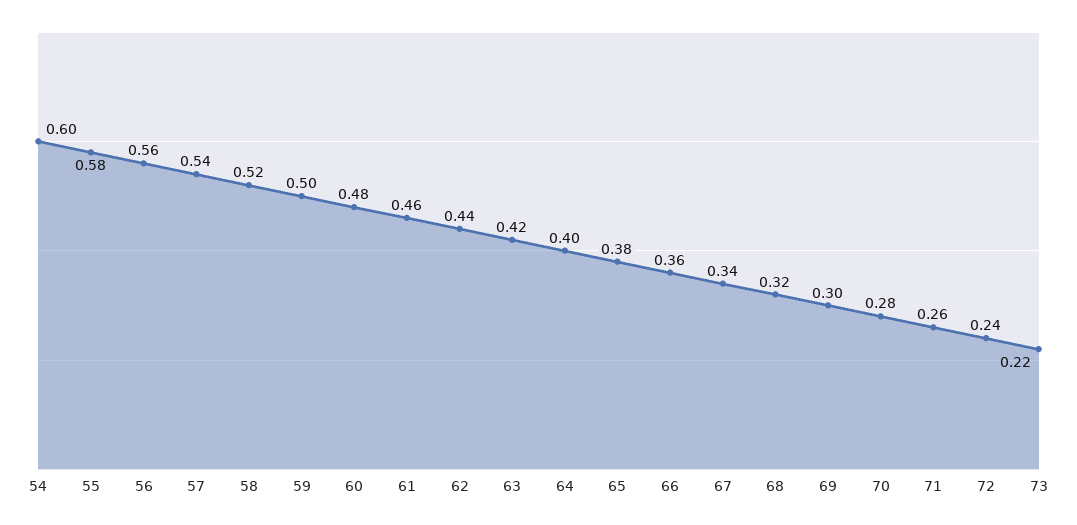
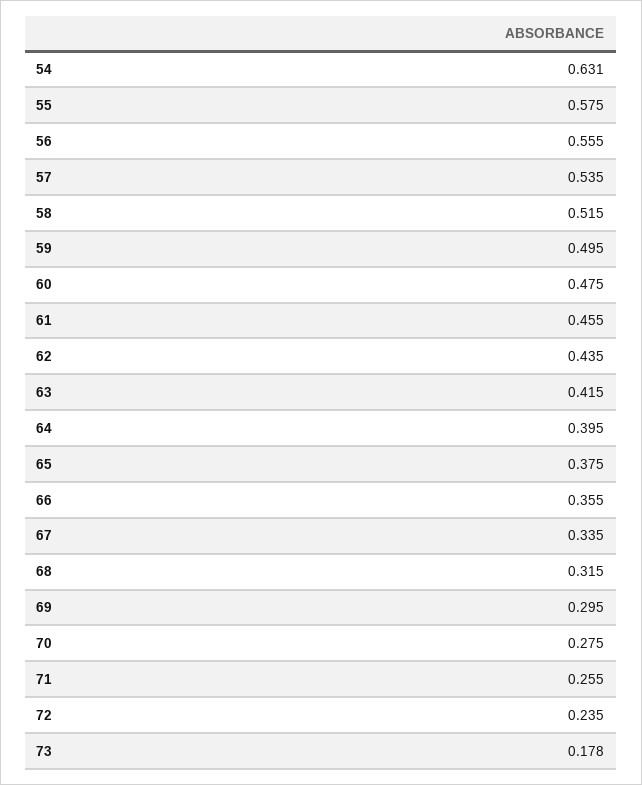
  {
-   "54": 0.6,
+   "54": 0.631,
    "55": 0.575,
    "56": 0.555,
    "57": 0.535,
    "58": 0.515,
    "59": 0.495,
    "60": 0.475,
    "61": 0.455,
    "62": 0.435,
    "63": 0.415,
    "64": 0.395,
    "65": 0.375,
    "66": 0.355,
    "67": 0.335,
    "68": 0.315,
    "69": 0.295,
    "70": 0.275,
    "71": 0.255,
    "72": 0.235,
-   "73": 0.22
+   "73": 0.178
  }

